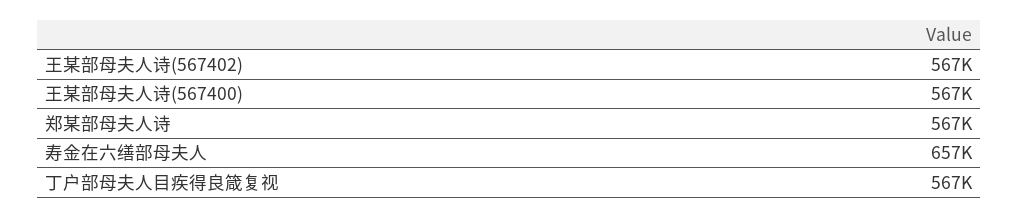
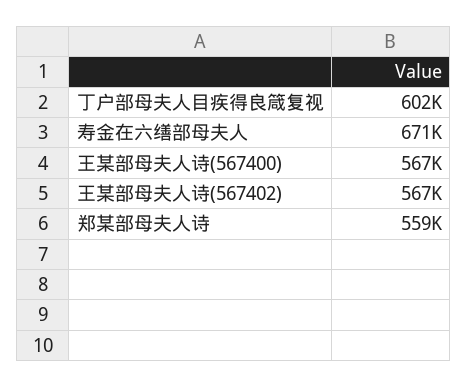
  {
    "王某部母夫人诗(567402)": 567000,
    "王某部母夫人诗(567400)": 567000,
-   "郑某部母夫人诗": 567000,
+   "郑某部母夫人诗": 559000,
-   "寿金在六缮部母夫人": 657000,
+   "寿金在六缮部母夫人": 671000,
-   "丁户部母夫人目疾得良箴复视": 567000
+   "丁户部母夫人目疾得良箴复视": 602000
  }

